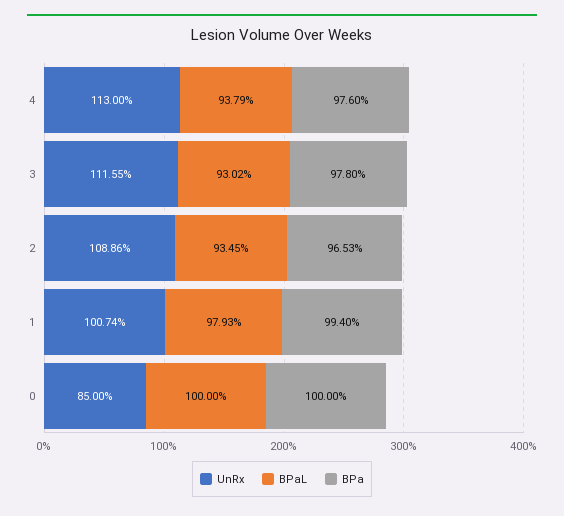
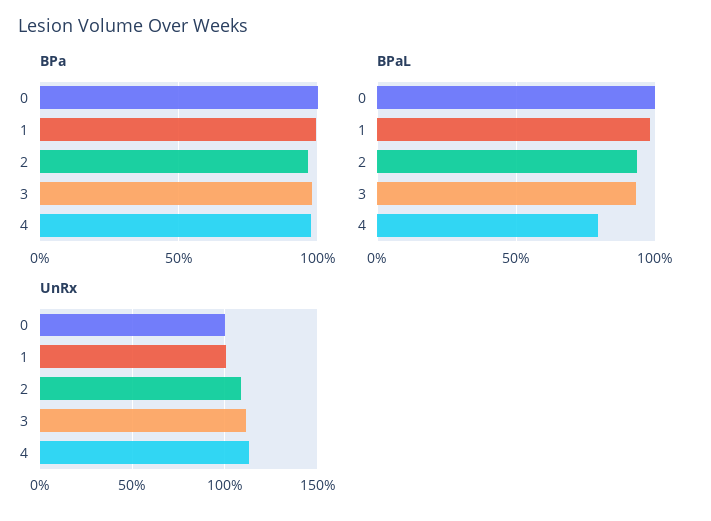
  {
    "UnRx": {
      "4": 113,
      "3": 111.55,
      "2": 108.86,
      "1": 100.74,
-     "0": 85
+     "0": 100
    },
    "BPaL": {
-     "4": 93.79,
+     "4": 80,
      "3": 93.02,
      "2": 93.45,
      "1": 97.93,
      "0": 100
    },
    "BPa": {
      "4": 97.6,
      "3": 97.8,
      "2": 96.53,
      "1": 99.4,
      "0": 100
    }
  }

